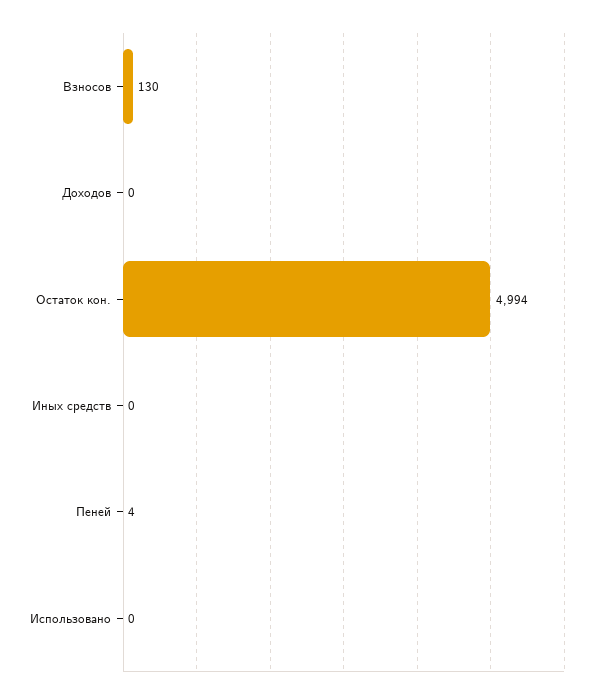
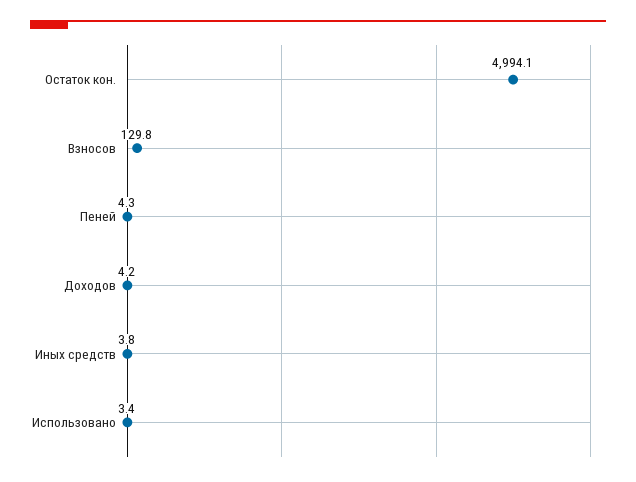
  {
    "Взносов": 129.8,
-   "Доходов": 0,
+   "Доходов": 4.2,
    "Остаток кон.": 4994.1,
-   "Иных средств": 0,
+   "Иных средств": 3.8,
    "Пеней": 4.3,
-   "Использовано": 0
+   "Использовано": 3.4
  }

